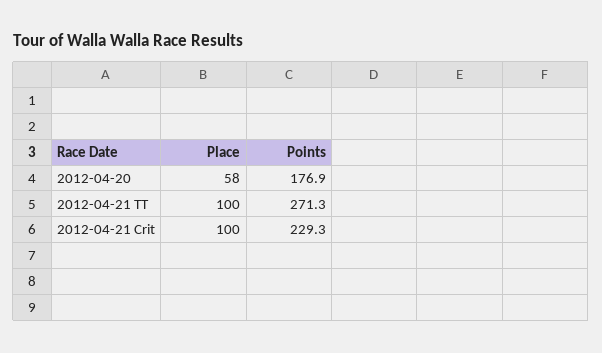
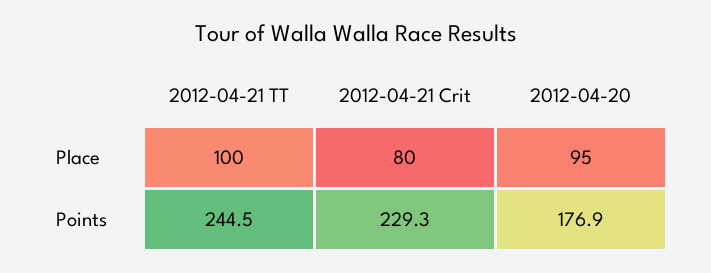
  {
    "Place": {
-     "2012-04-20": 58,
+     "2012-04-20": 95,
      "2012-04-21 TT": 100,
-     "2012-04-21 Crit": 100
+     "2012-04-21 Crit": 80
    },
    "Points": {
      "2012-04-20": 176.9,
-     "2012-04-21 TT": 271.3,
+     "2012-04-21 TT": 244.5,
      "2012-04-21 Crit": 229.3
    }
  }

